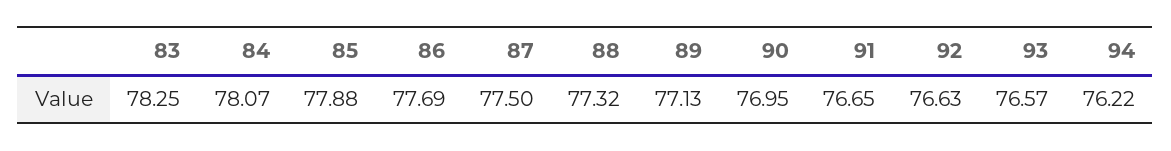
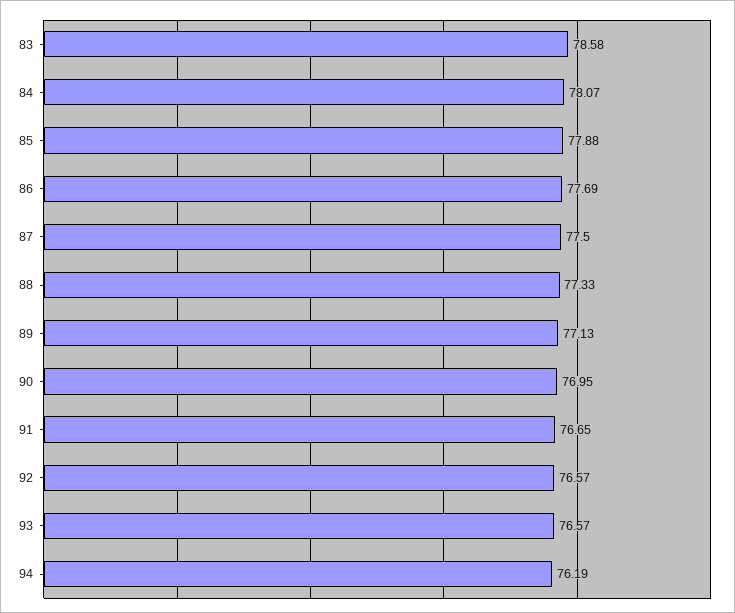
  {
-   "83": 78.25,
+   "83": 78.58,
    "84": 78.07,
    "85": 77.88,
    "86": 77.69,
    "87": 77.5,
-   "88": 77.32,
+   "88": 77.33,
    "89": 77.13,
    "90": 76.95,
    "91": 76.65,
-   "92": 76.63,
+   "92": 76.57,
    "93": 76.57,
-   "94": 76.22
+   "94": 76.19
  }

